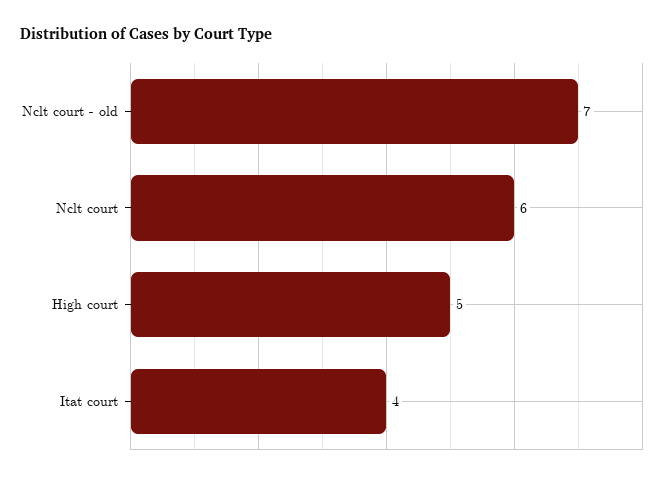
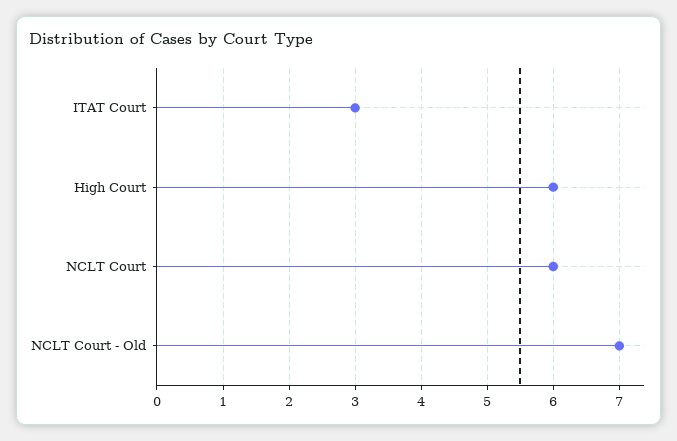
  {
    "Nclt court - old": 7,
    "Nclt court": 6,
-   "High court": 5,
+   "High court": 6,
-   "Itat court": 4
+   "Itat court": 3
  }

